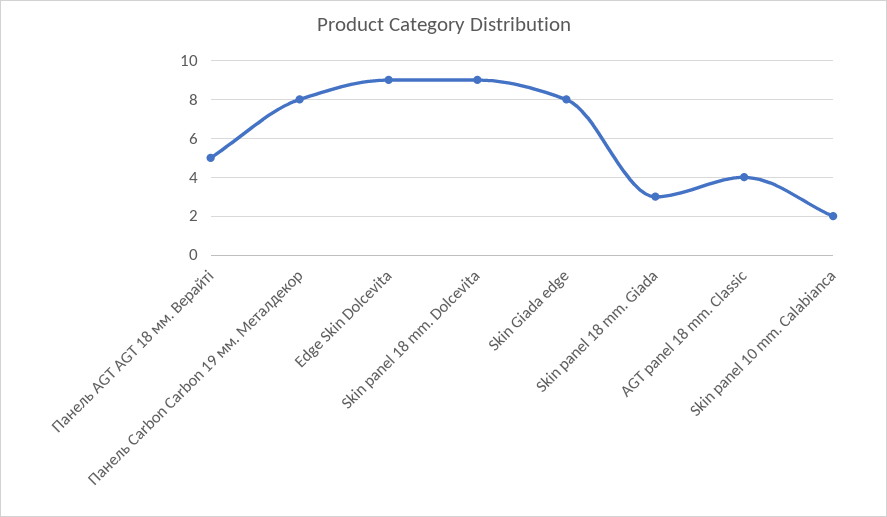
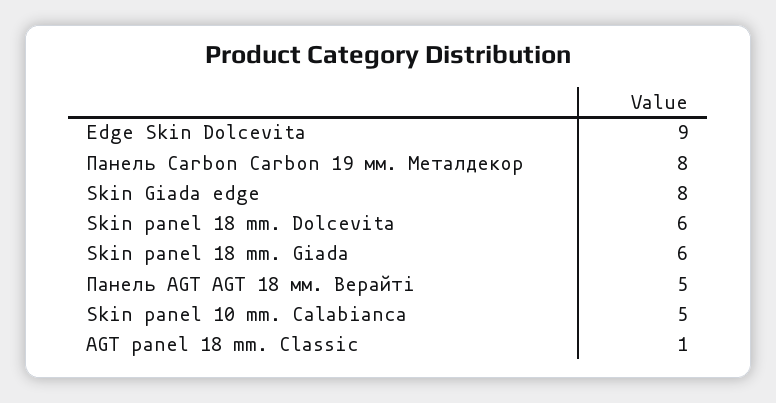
  {
    "Панель AGT AGT 18 мм. Верайті": 5,
    "Панель Carbon Carbon 19 мм. Металдекор": 8,
    "Edge Skin Dolcevita": 9,
-   "Skin panel 18 mm. Dolcevita": 9,
+   "Skin panel 18 mm. Dolcevita": 6,
    "Skin Giada edge": 8,
-   "Skin panel 18 mm. Giada": 3,
+   "Skin panel 18 mm. Giada": 6,
-   "AGT panel 18 mm. Classic": 4,
+   "AGT panel 18 mm. Classic": 1,
-   "Skin panel 10 mm. Calabianca": 2
+   "Skin panel 10 mm. Calabianca": 5
  }

